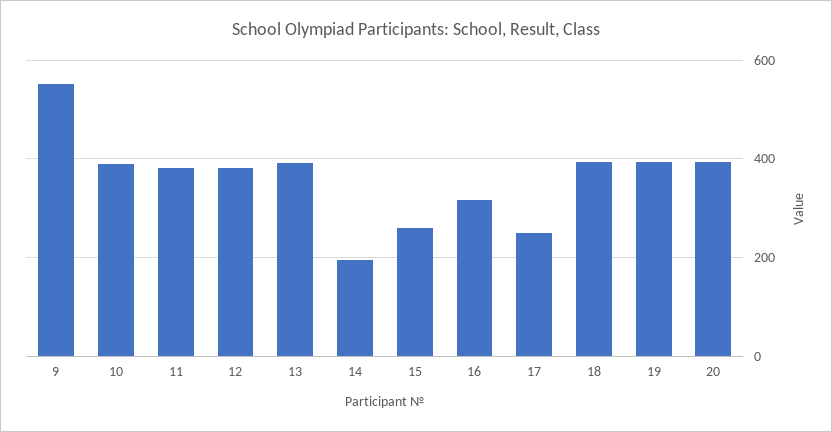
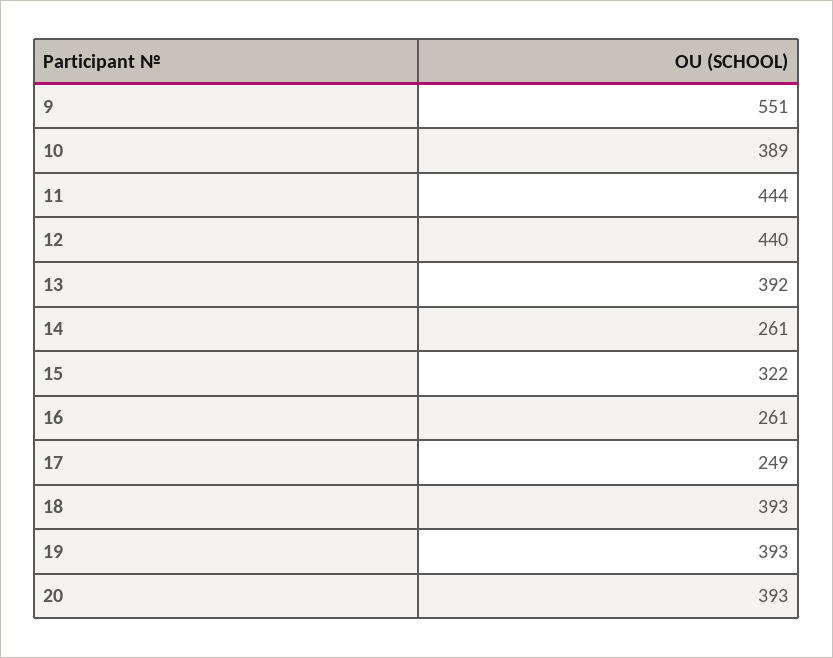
  {
    "9": 551,
    "10": 389,
-   "11": 380,
+   "11": 444,
-   "12": 380,
+   "12": 440,
    "13": 392,
-   "14": 200,
+   "14": 261,
-   "15": 260,
+   "15": 322,
-   "16": 320,
+   "16": 261,
    "17": 249,
    "18": 393,
    "19": 393,
    "20": 393
  }

